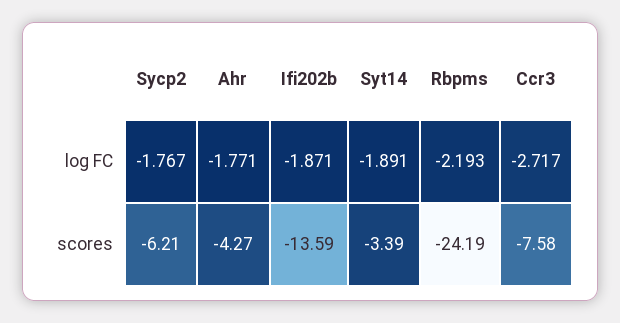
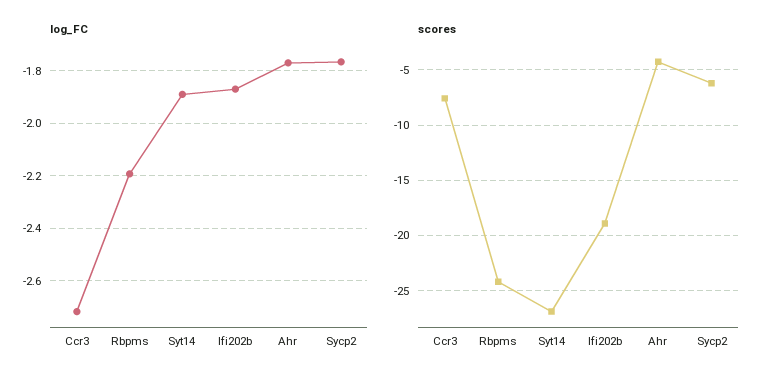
  {
    "log FC": {
      "Sycp2": -1.767,
      "Ahr": -1.771,
      "Ifi202b": -1.871,
      "Syt14": -1.891,
      "Rbpms": -2.193,
      "Ccr3": -2.717
    },
    "scores": {
      "Sycp2": -6.21,
      "Ahr": -4.27,
-     "Ifi202b": -13.59,
+     "Ifi202b": -19,
-     "Syt14": -3.39,
+     "Syt14": -27,
      "Rbpms": -24.19,
      "Ccr3": -7.58
    }
  }

